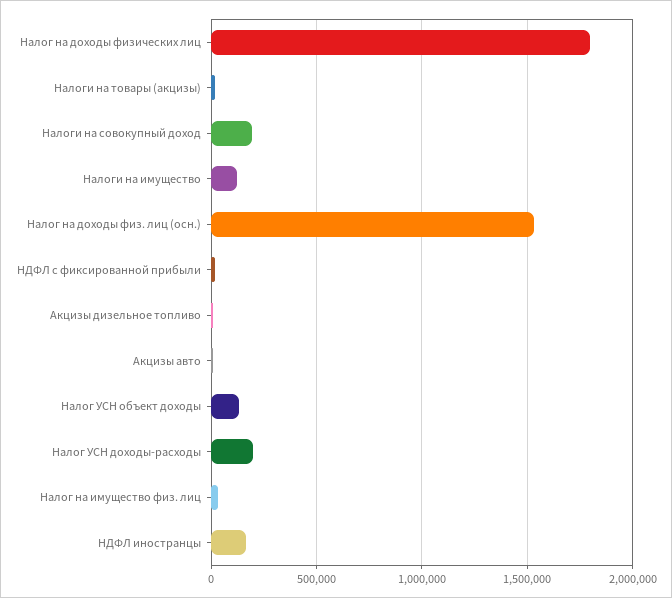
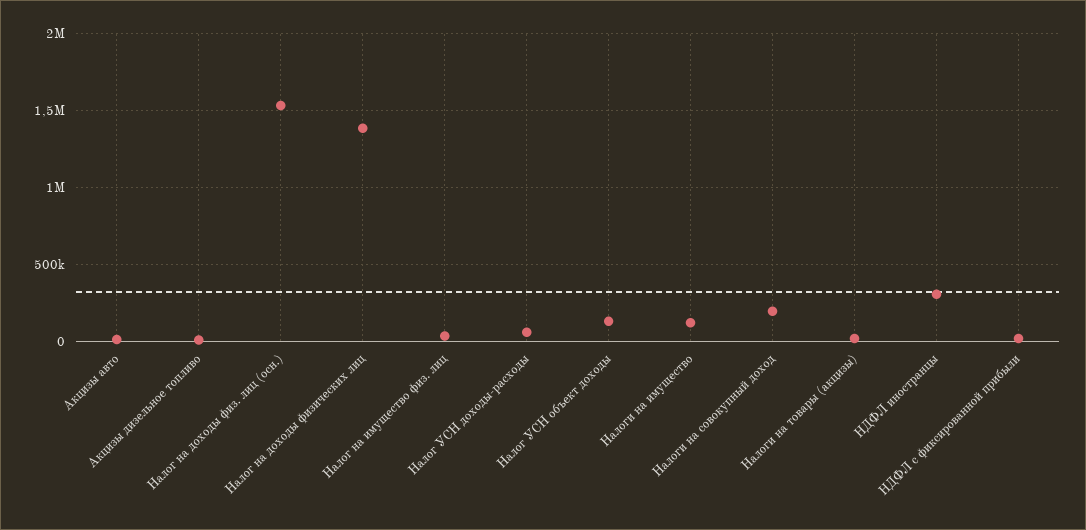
  {
-   "Налог на доходы физических лиц": 1800000,
+   "Налог на доходы физических лиц": 1400000,
    "Налоги на товары (акцизы)": 0,
    "Налоги на совокупный доход": 200000,
    "Налоги на имущество": 100000,
    "Налог на доходы физ. лиц (осн.)": 1550000,
    "НДФЛ с фиксированной прибыли": 0,
    "Акцизы дизельное топливо": 0,
    "Акцизы авто": 0,
    "Налог УСН объект доходы": 150000,
-   "Налог УСН доходы-расходы": 200000,
+   "Налог УСН доходы-расходы": 50000,
    "Налог на имущество физ. лиц": 50000,
-   "НДФЛ иностранцы": 150000
+   "НДФЛ иностранцы": 300000
  }

